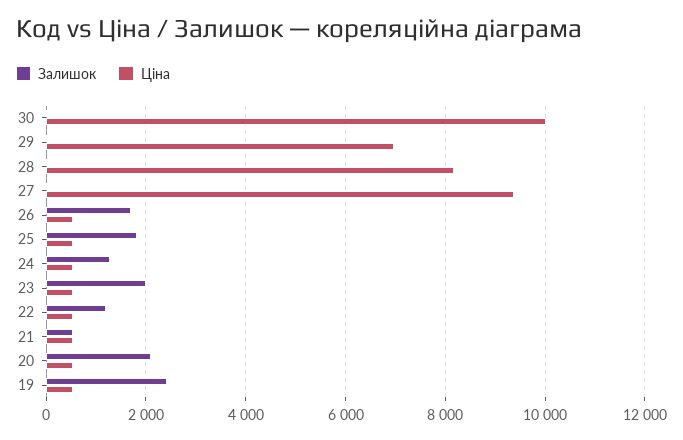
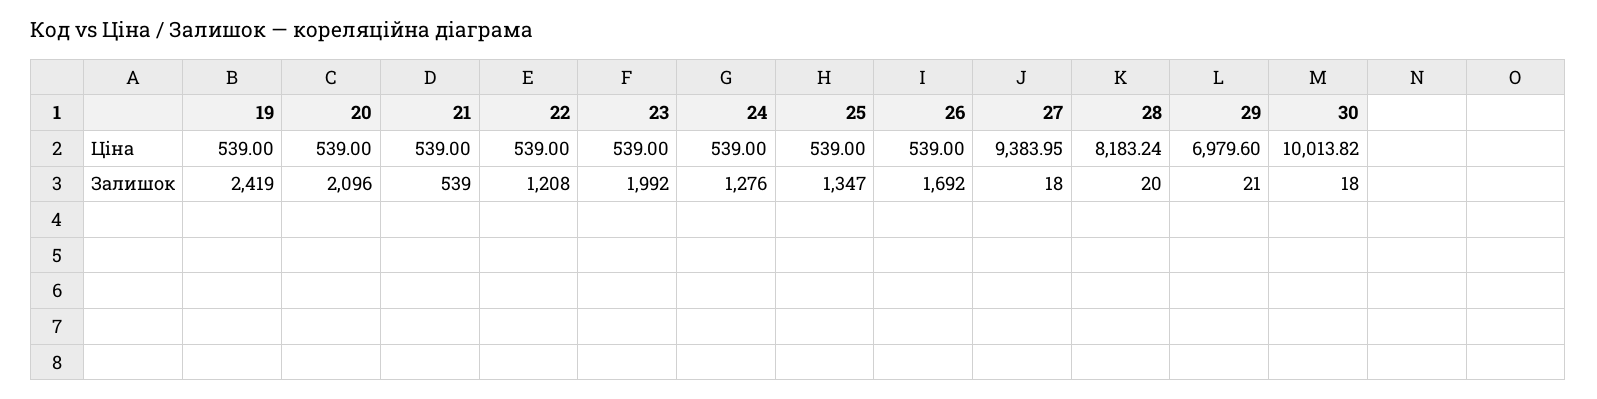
  {
    "Залишок": {
      "30": 18,
      "29": 21,
      "28": 20,
      "27": 18,
      "26": 1692,
-     "25": 1800,
+     "25": 1347,
      "24": 1276,
      "23": 1992,
      "22": 1208,
      "21": 539,
      "20": 2096,
      "19": 2419
    },
    "Ціна": {
      "30": 10013.82,
      "29": 6979.6,
      "28": 8183.24,
      "27": 9383.95,
      "26": 539,
      "25": 539,
      "24": 539,
      "23": 539,
      "22": 539,
      "21": 539,
      "20": 539,
      "19": 539
    }
  }

